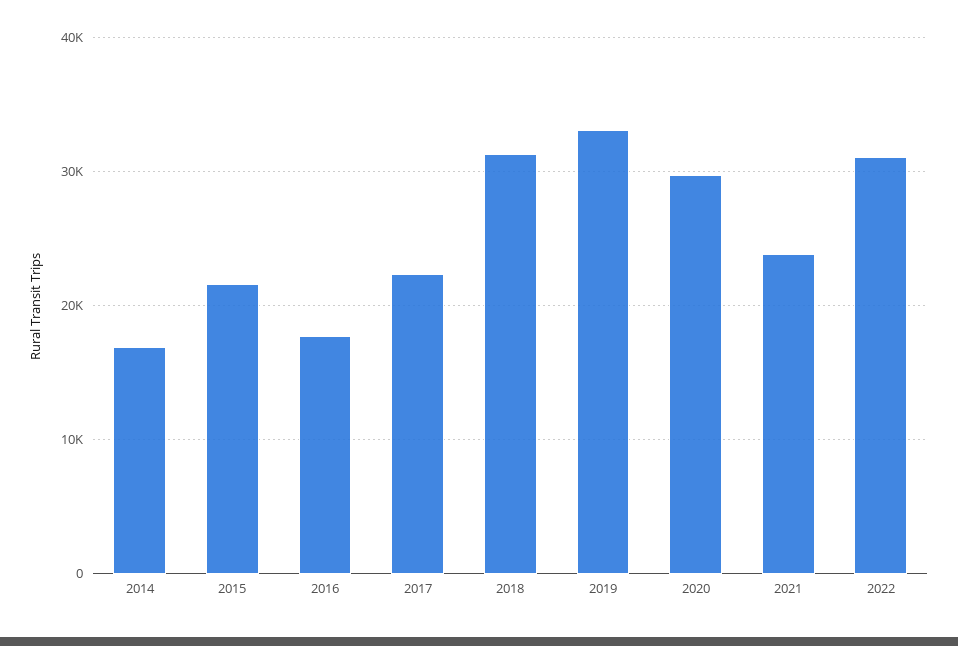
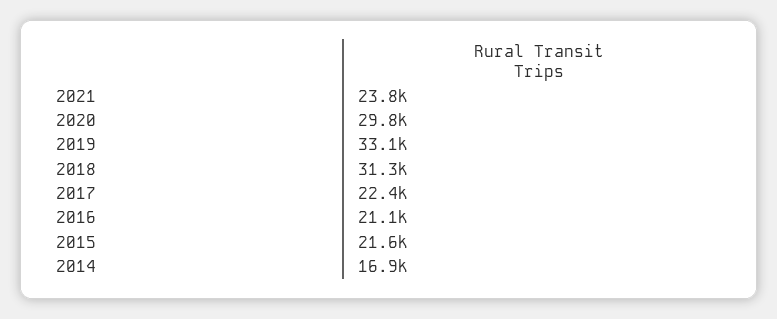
  {
    "2014": 16900,
    "2015": 21600,
-   "2016": 18000,
+   "2016": 21100,
    "2017": 22400,
    "2018": 31300,
    "2019": 33100,
    "2020": 29800,
-   "2021": 23800,
+   "2021": 23800
-   "2022": 31000
  }

